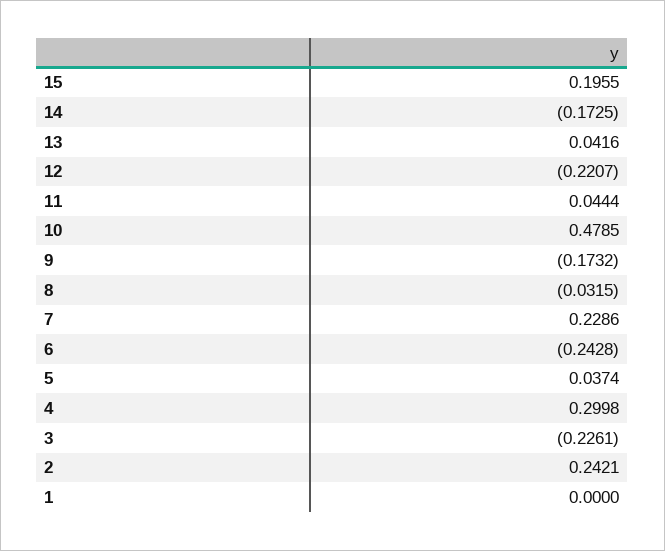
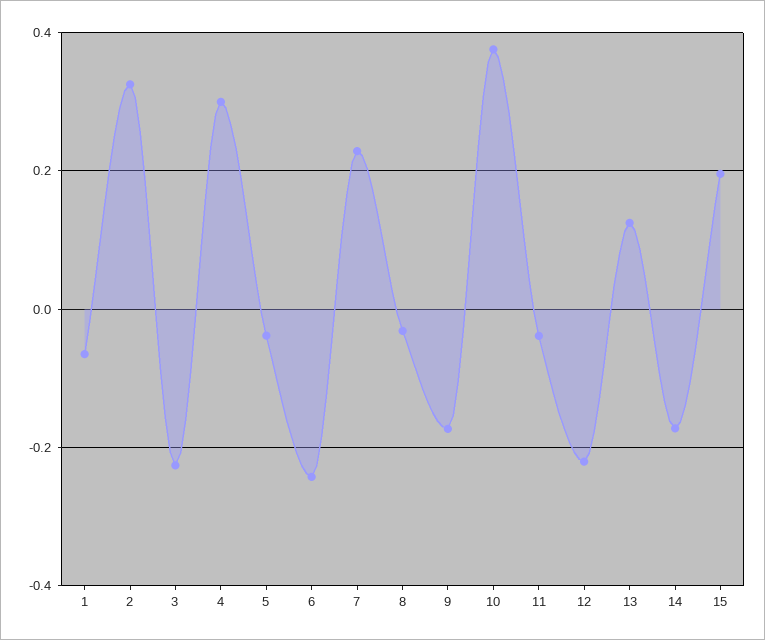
  {
    "15": 0.1955,
    "14": -0.1725,
-   "13": 0.0416,
+   "13": 0.12,
    "12": -0.2207,
-   "11": 0.0444,
+   "11": -0.04,
-   "10": 0.4785,
+   "10": 0.38,
    "9": -0.1732,
    "8": -0.0315,
    "7": 0.2286,
    "6": -0.2428,
-   "5": 0.0374,
+   "5": -0.04,
    "4": 0.2998,
    "3": -0.2261,
-   "2": 0.2421,
+   "2": 0.32,
-   "1": 0
+   "1": -0.06
  }

